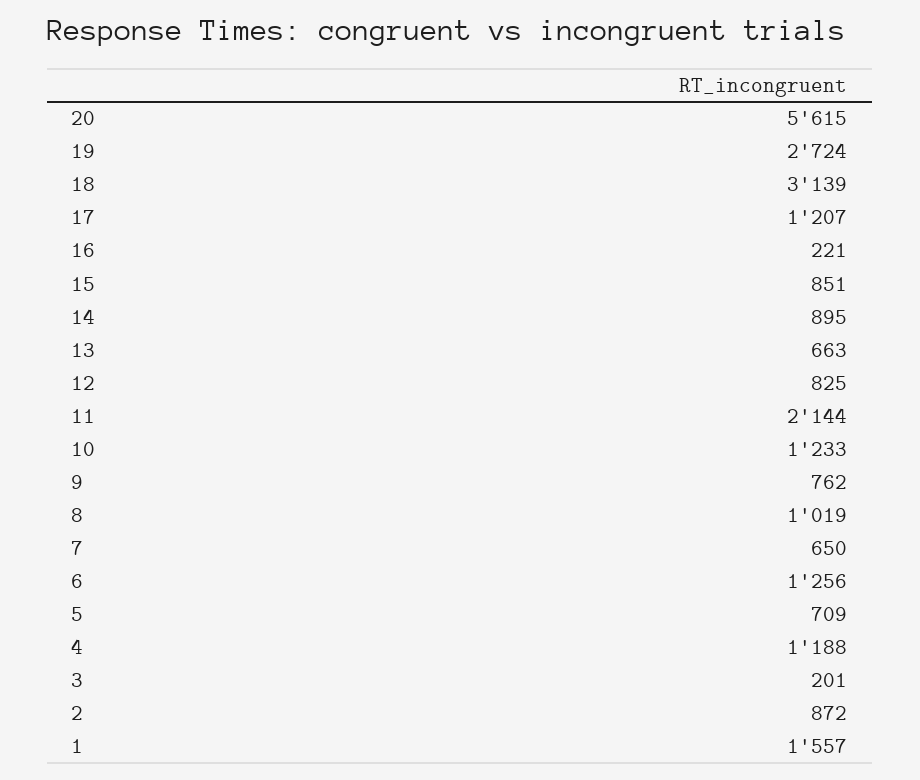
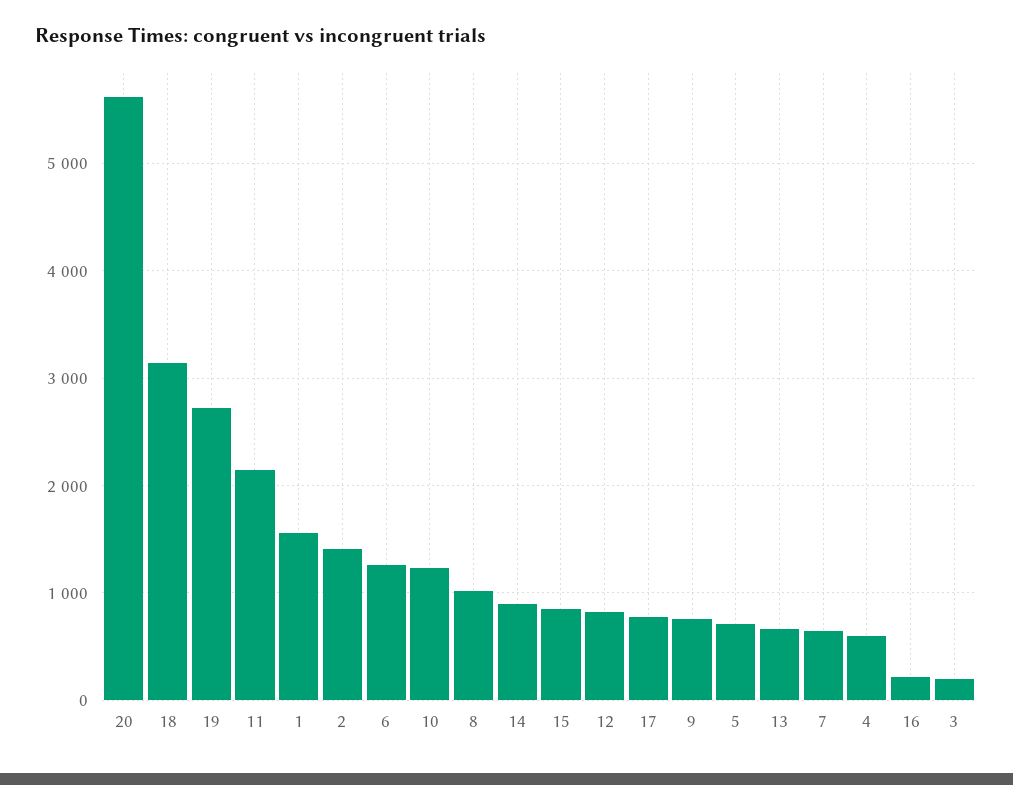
  {
    "20": 5615,
    "19": 2724,
    "18": 3139,
-   "17": 1207,
+   "17": 800,
    "16": 221,
    "15": 851,
    "14": 895,
    "13": 663,
    "12": 825,
    "11": 2144,
    "10": 1233,
    "9": 762,
    "8": 1019,
    "7": 650,
    "6": 1256,
    "5": 709,
-   "4": 1188,
+   "4": 600,
    "3": 201,
-   "2": 872,
+   "2": 1400,
    "1": 1557
  }

